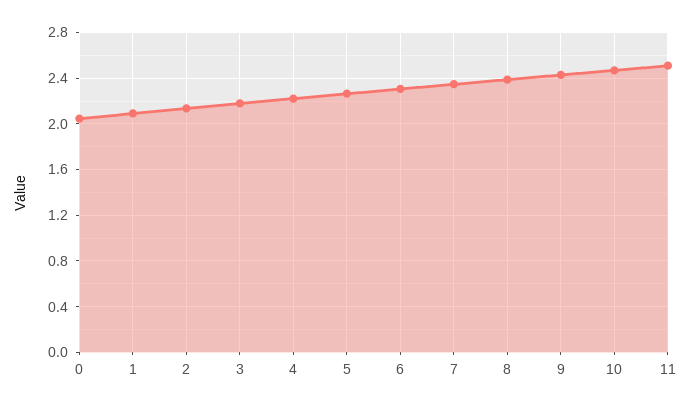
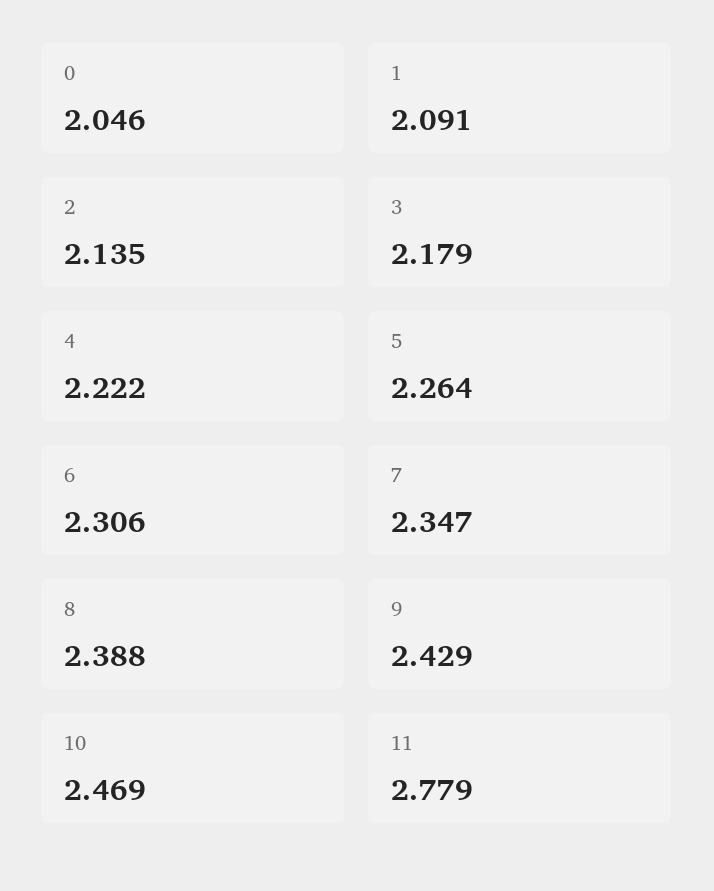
  {
    "0": 2.046,
    "1": 2.091,
    "2": 2.135,
    "3": 2.179,
    "4": 2.222,
    "5": 2.264,
    "6": 2.306,
    "7": 2.347,
    "8": 2.388,
    "9": 2.429,
    "10": 2.469,
-   "11": 2.5
+   "11": 2.779
  }

